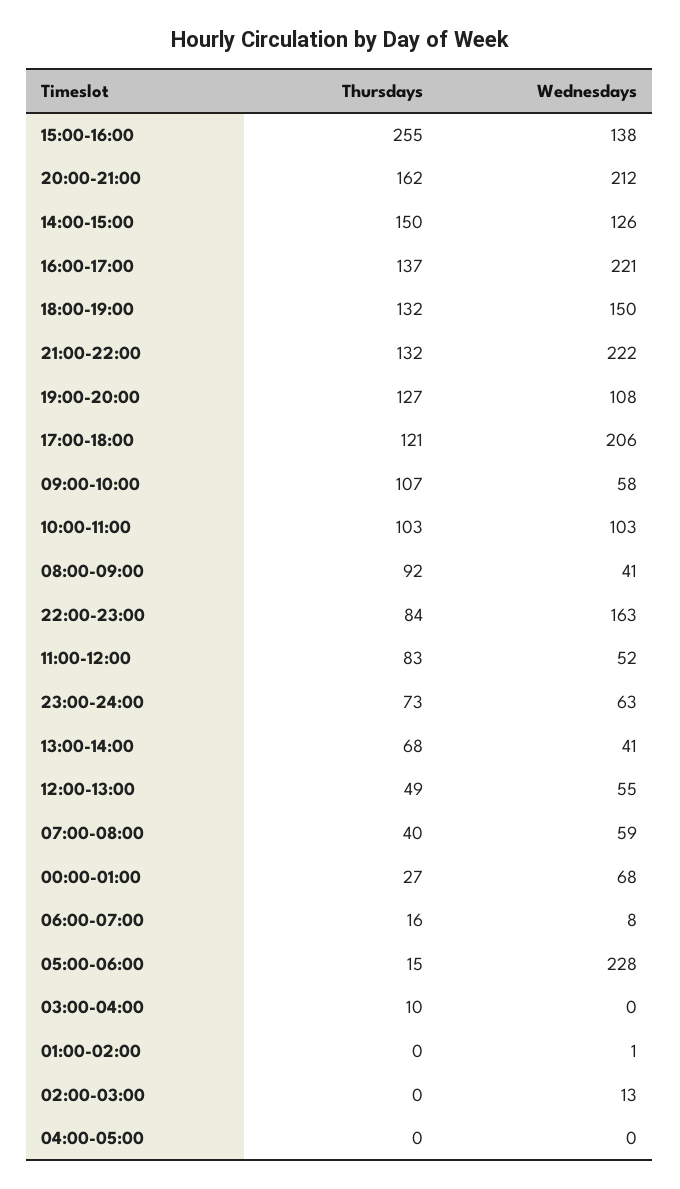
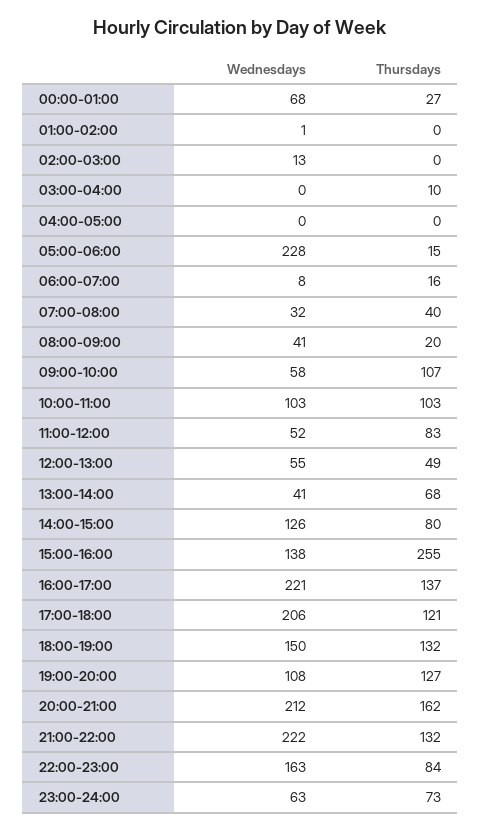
  {
    "Thursdays": {
      "15:00-16:00": 255,
      "20:00-21:00": 162,
-     "14:00-15:00": 150,
+     "14:00-15:00": 80,
      "16:00-17:00": 137,
      "18:00-19:00": 132,
      "21:00-22:00": 132,
      "19:00-20:00": 127,
      "17:00-18:00": 121,
      "09:00-10:00": 107,
      "10:00-11:00": 103,
-     "08:00-09:00": 92,
+     "08:00-09:00": 20,
      "22:00-23:00": 84,
      "11:00-12:00": 83,
      "23:00-24:00": 73,
      "13:00-14:00": 68,
      "12:00-13:00": 49,
      "07:00-08:00": 40,
      "00:00-01:00": 27,
      "06:00-07:00": 16,
      "05:00-06:00": 15,
      "03:00-04:00": 10,
      "01:00-02:00": 0,
      "02:00-03:00": 0,
      "04:00-05:00": 0
    },
    "Wednesdays": {
      "15:00-16:00": 138,
      "20:00-21:00": 212,
      "14:00-15:00": 126,
      "16:00-17:00": 221,
      "18:00-19:00": 150,
      "21:00-22:00": 222,
      "19:00-20:00": 108,
      "17:00-18:00": 206,
      "09:00-10:00": 58,
      "10:00-11:00": 103,
      "08:00-09:00": 41,
      "22:00-23:00": 163,
      "11:00-12:00": 52,
      "23:00-24:00": 63,
      "13:00-14:00": 41,
      "12:00-13:00": 55,
-     "07:00-08:00": 59,
+     "07:00-08:00": 32,
      "00:00-01:00": 68,
      "06:00-07:00": 8,
      "05:00-06:00": 228,
      "03:00-04:00": 0,
      "01:00-02:00": 1,
      "02:00-03:00": 13,
      "04:00-05:00": 0
    }
  }

